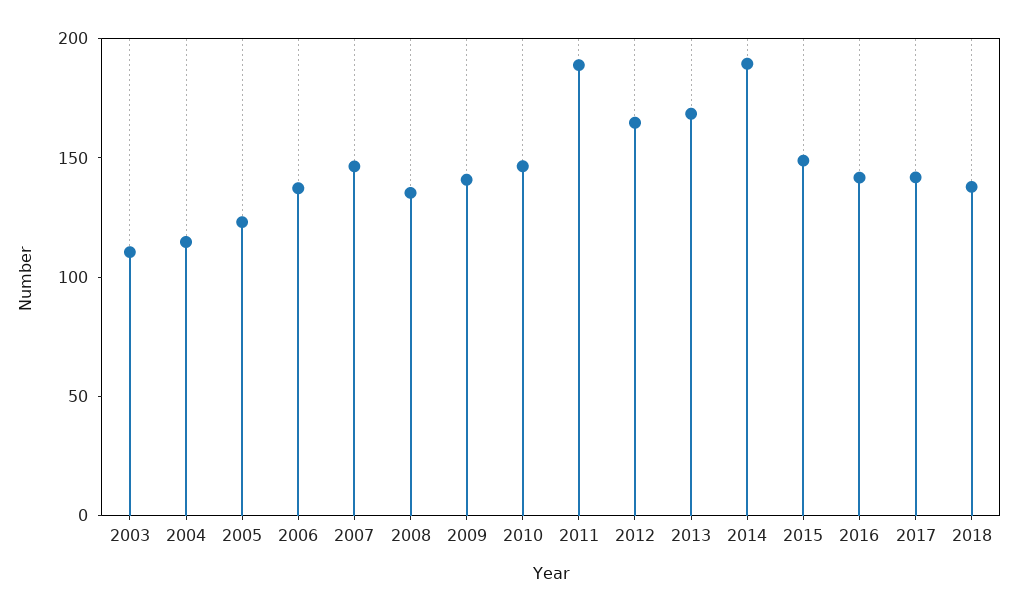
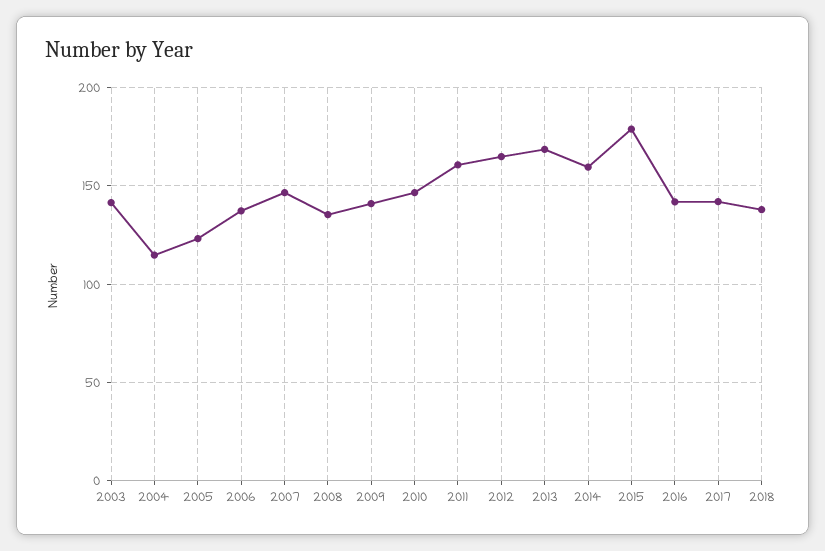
  {
-   "2003": 110,
+   "2003": 140,
    "2004": 115,
    "2005": 125,
    "2006": 135,
    "2007": 145,
    "2008": 135,
    "2009": 140,
    "2010": 145,
-   "2011": 190,
+   "2011": 160,
    "2012": 165,
    "2013": 170,
-   "2014": 190,
+   "2014": 160,
-   "2015": 150,
+   "2015": 180,
    "2016": 140,
    "2017": 140,
    "2018": 140
  }

